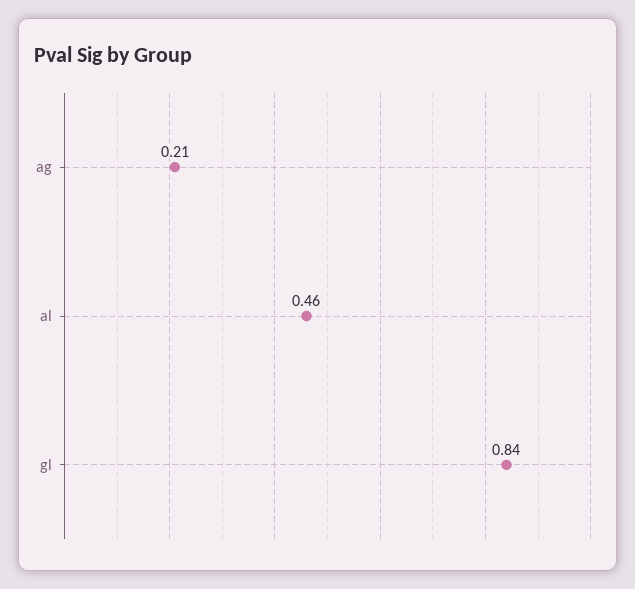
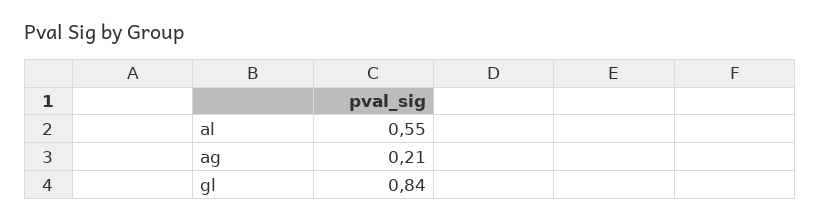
  {
    "ag": 0.21,
-   "al": 0.46,
+   "al": 0.55,
    "gl": 0.84
  }

